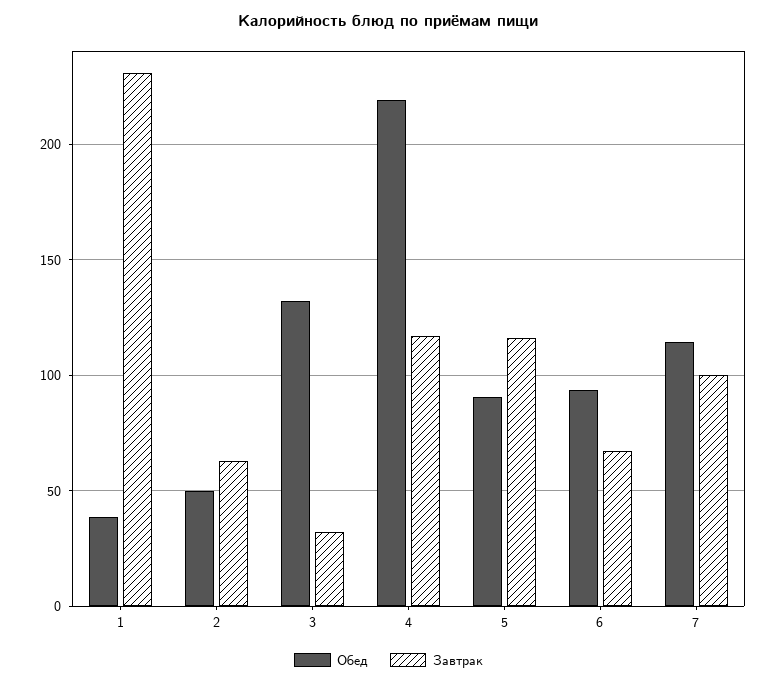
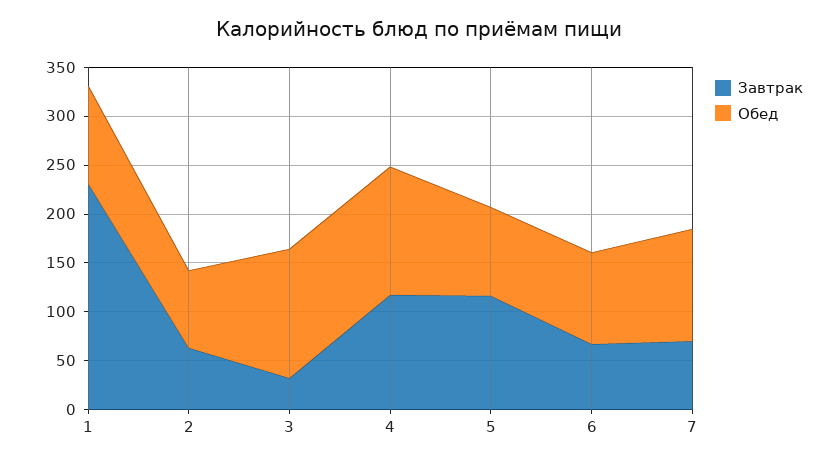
  {
    "Обед": {
-     "1": 40,
+     "1": 100,
-     "2": 50,
+     "2": 80,
      "3": 130,
-     "4": 220,
+     "4": 130,
      "5": 90,
      "6": 95,
      "7": 115
    },
    "Завтрак": {
      "1": 230,
      "2": 65,
      "3": 30,
      "4": 115,
      "5": 115,
      "6": 65,
-     "7": 100
+     "7": 70
    }
  }

